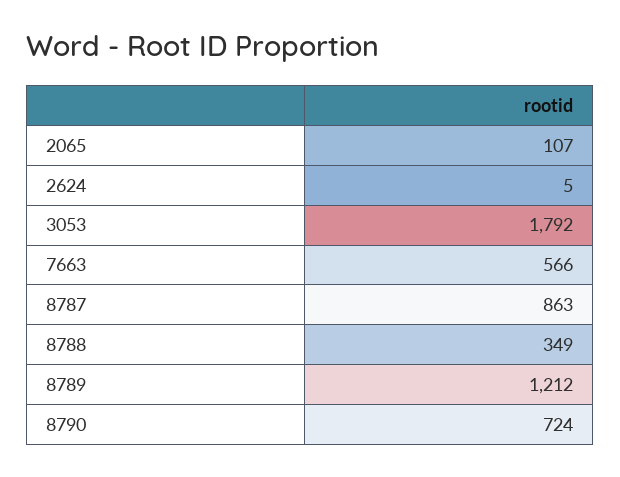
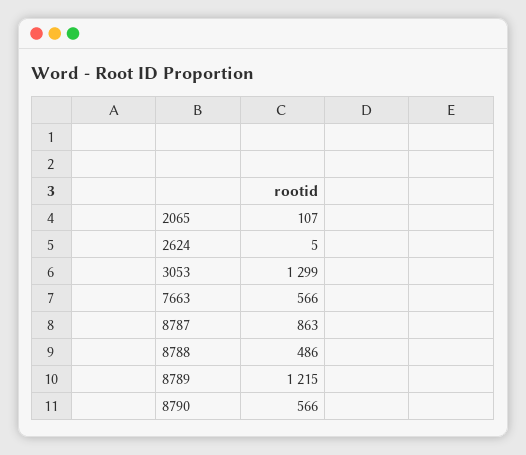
  {
    "2065": 107,
    "2624": 5,
-   "3053": 1792,
+   "3053": 1299,
    "7663": 566,
    "8787": 863,
-   "8788": 349,
+   "8788": 486,
-   "8789": 1212,
+   "8789": 1215,
-   "8790": 724
+   "8790": 566
  }

